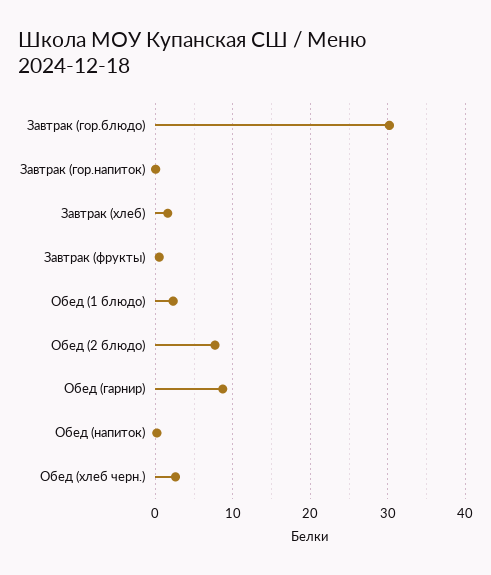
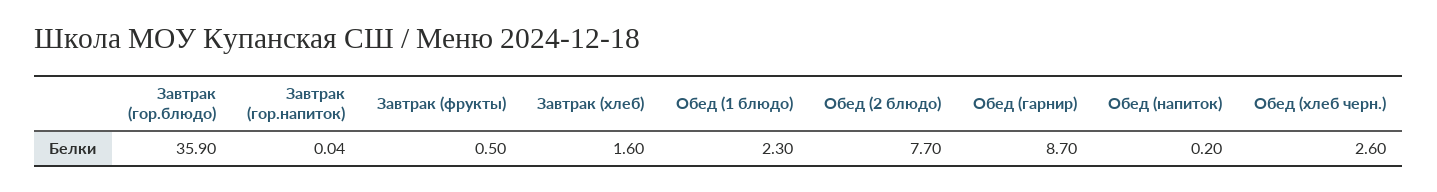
  {
-   "Завтрак (гор.блюдо)": 30,
+   "Завтрак (гор.блюдо)": 35.9,
    "Завтрак (гор.напиток)": 0.04,
    "Завтрак (хлеб)": 1.6,
    "Завтрак (фрукты)": 0.5,
    "Обед (1 блюдо)": 2.3,
    "Обед (2 блюдо)": 7.7,
    "Обед (гарнир)": 8.7,
    "Обед (напиток)": 0.2,
    "Обед (хлеб черн.)": 2.6
  }

